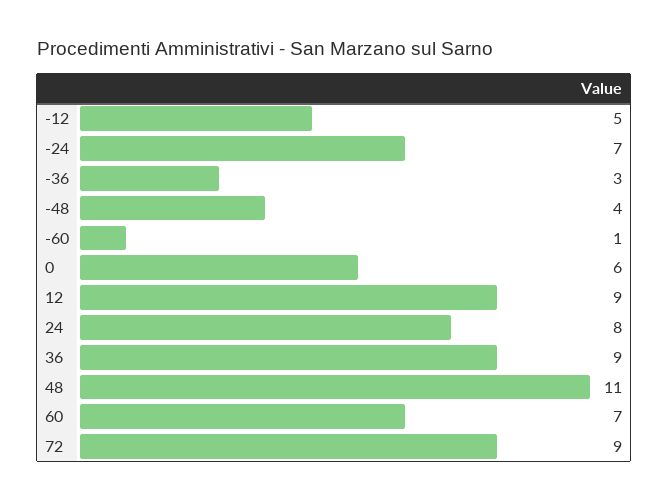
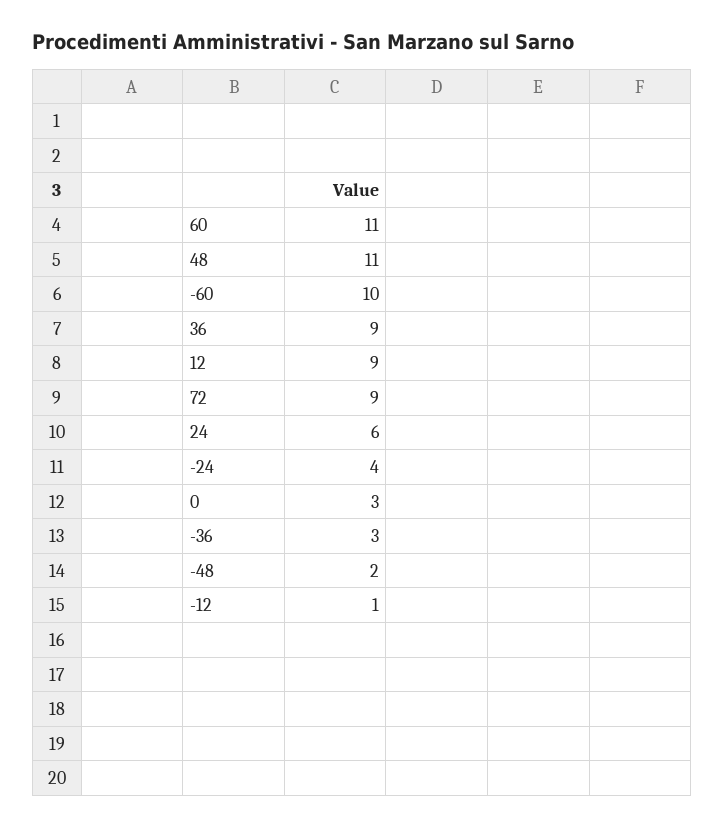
  {
-   "-12": 5,
+   "-12": 1,
-   "-24": 7,
+   "-24": 4,
    "-36": 3,
-   "-48": 4,
+   "-48": 2,
-   "-60": 1,
+   "-60": 10,
-   "0": 6,
+   "0": 3,
    "12": 9,
-   "24": 8,
+   "24": 6,
    "36": 9,
    "48": 11,
-   "60": 7,
+   "60": 11,
    "72": 9
  }

